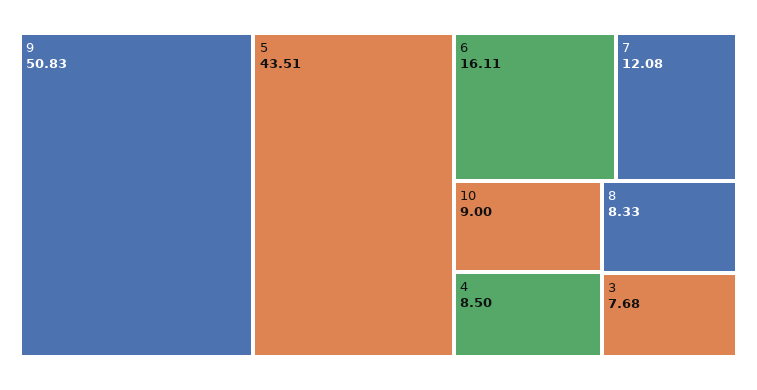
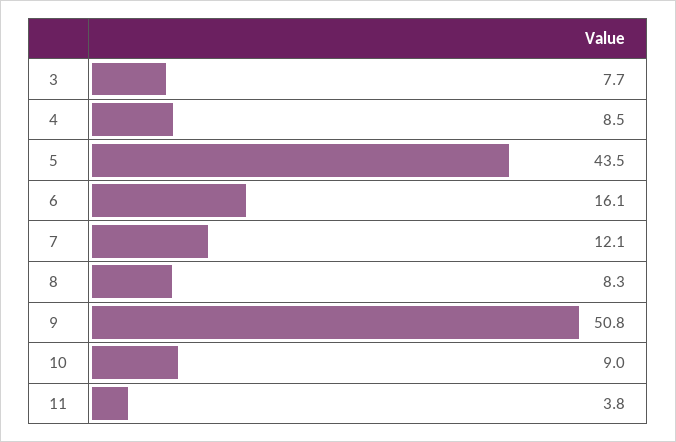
  {
    "9": 50.83,
    "5": 43.51,
    "6": 16.11,
    "7": 12.08,
    "10": 9,
    "4": 8.5,
    "8": 8.33,
-   "3": 7.68
+   "3": 7.68,
+   "11": 3.8
  }

